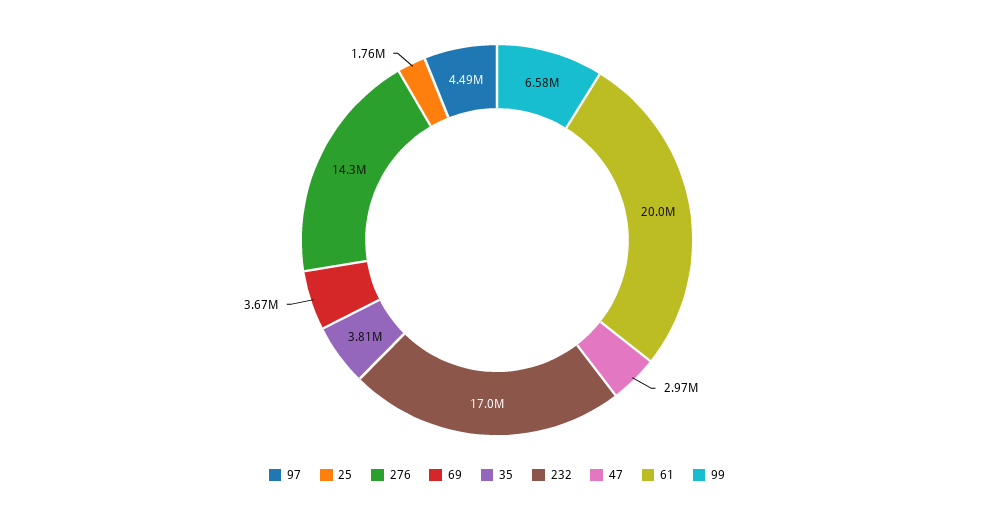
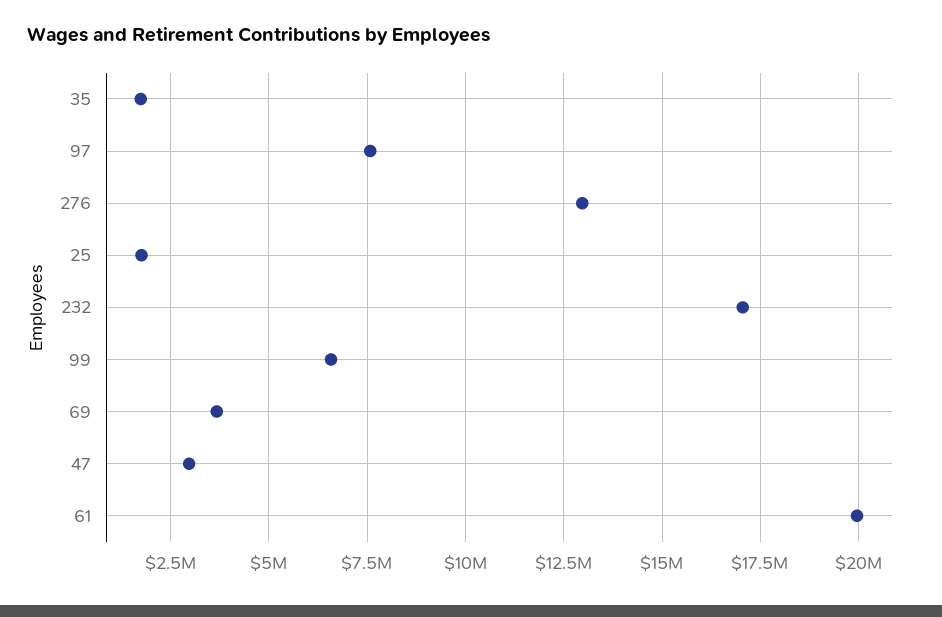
  {
-   "97": 4490000,
+   "97": 7500000,
    "25": 1760000,
-   "276": 14300000,
+   "276": 13000000,
    "69": 3670000,
-   "35": 3810000,
+   "35": 1750000,
    "232": 17000000,
    "47": 2970000,
    "61": 20000000,
    "99": 6580000
  }

